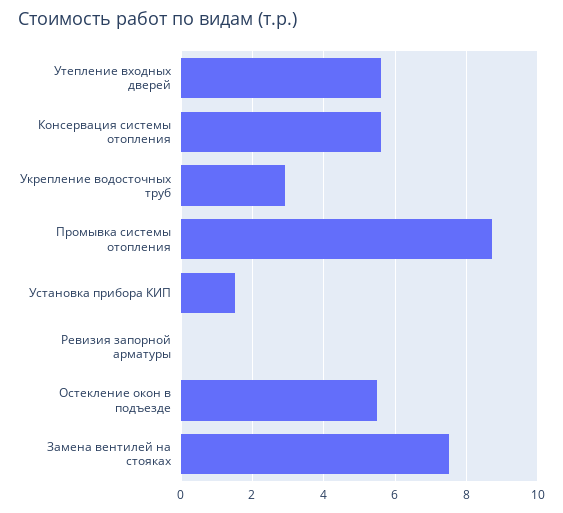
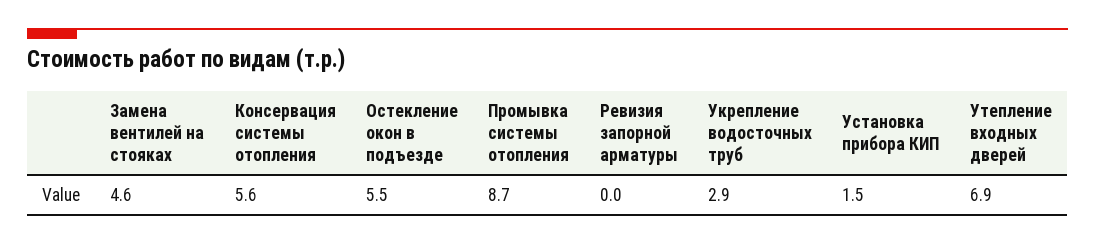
  {
-   "Утепление входных дверей": 5.5,
+   "Утепление входных дверей": 6.9,
    "Консервация системы отопления": 5.6,
    "Укрепление водосточных труб": 2.9,
    "Промывка системы отопления": 8.7,
    "Установка прибора КИП": 1.5,
    "Ревизия запорной арматуры": 0,
    "Остекление окон в подъезде": 5.5,
-   "Замена вентилей на стояках": 7.5
+   "Замена вентилей на стояках": 4.6
  }

